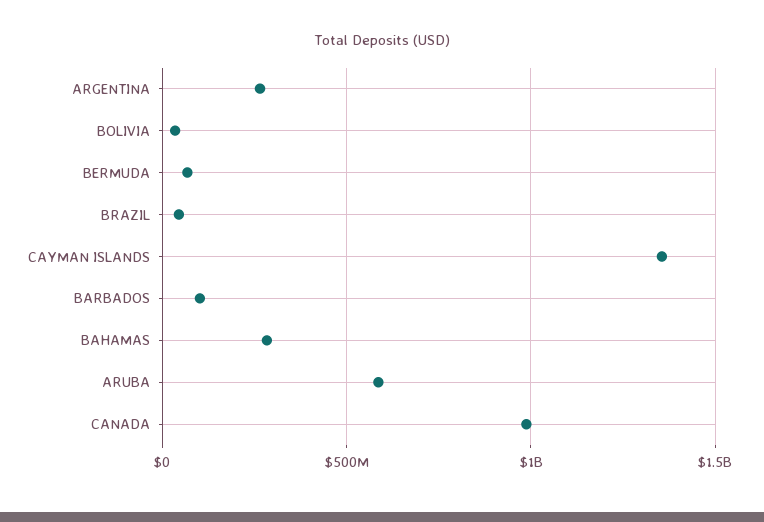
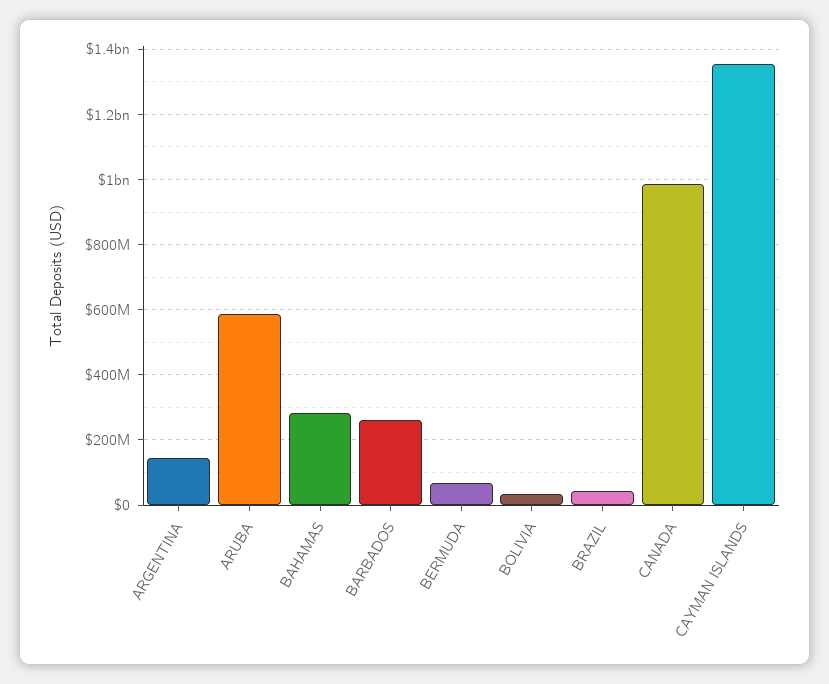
  {
-   "ARGENTINA": 250000000,
+   "ARGENTINA": 140000000,
    "BOLIVIA": 40000000,
    "BERMUDA": 60000000,
    "BRAZIL": 40000000,
    "CAYMAN ISLANDS": 1360000000,
-   "BARBADOS": 100000000,
+   "BARBADOS": 260000000,
    "BAHAMAS": 280000000,
    "ARUBA": 580000000,
    "CANADA": 980000000
  }

